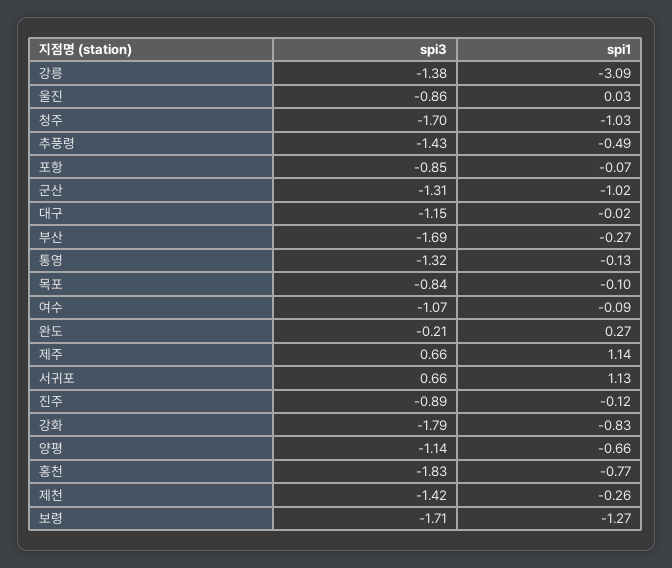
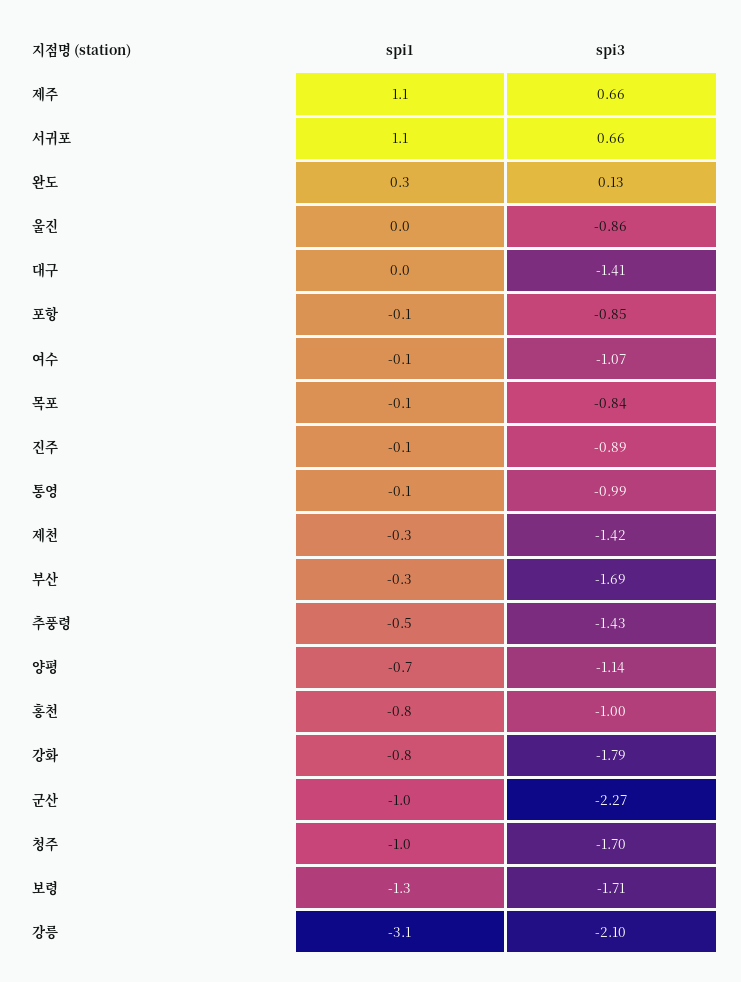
  {
    "spi3": {
-     "강릉": -1.38,
+     "강릉": -2.1,
      "울진": -0.86,
      "청주": -1.7,
      "추풍령": -1.43,
      "포항": -0.85,
-     "군산": -1.31,
+     "군산": -2.27,
-     "대구": -1.15,
+     "대구": -1.41,
      "부산": -1.69,
-     "통영": -1.32,
+     "통영": -0.99,
      "목포": -0.84,
      "여수": -1.07,
-     "완도": -0.21,
+     "완도": 0.13,
      "제주": 0.66,
      "서귀포": 0.66,
      "진주": -0.89,
      "강화": -1.79,
      "양평": -1.14,
-     "홍천": -1.83,
+     "홍천": -1,
      "제천": -1.42,
      "보령": -1.71
    },
    "spi1": {
      "강릉": -3.09,
      "울진": 0.03,
      "청주": -1.03,
      "추풍령": -0.49,
      "포항": -0.07,
      "군산": -1.02,
      "대구": -0.02,
      "부산": -0.27,
      "통영": -0.13,
      "목포": -0.1,
      "여수": -0.09,
      "완도": 0.27,
      "제주": 1.14,
      "서귀포": 1.13,
      "진주": -0.12,
      "강화": -0.83,
      "양평": -0.66,
      "홍천": -0.77,
      "제천": -0.26,
      "보령": -1.27
    }
  }

